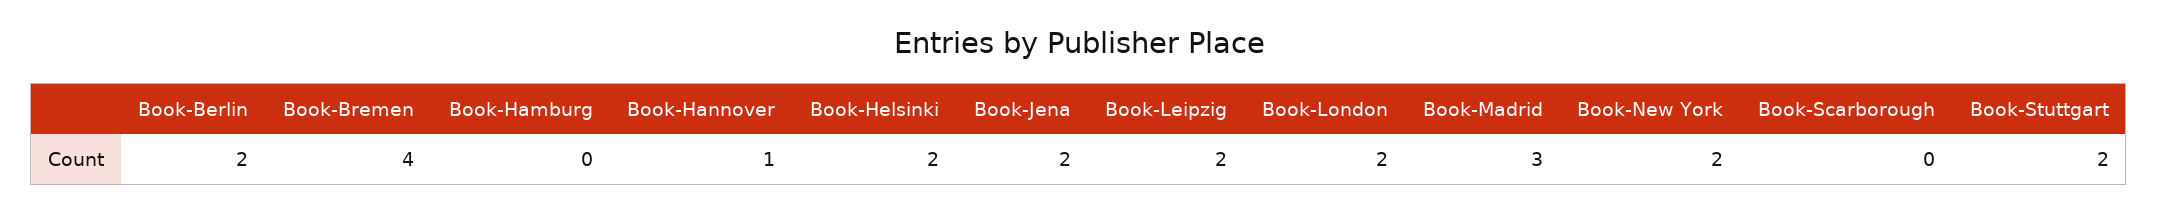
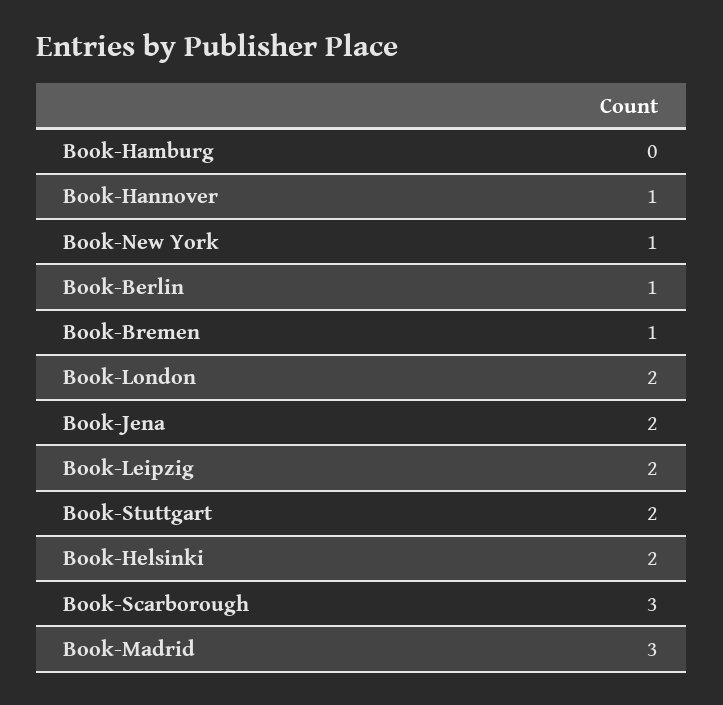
  {
-   "Book-Berlin": 2,
+   "Book-Berlin": 1,
-   "Book-Bremen": 4,
+   "Book-Bremen": 1,
    "Book-Hamburg": 0,
    "Book-Hannover": 1,
    "Book-Helsinki": 2,
    "Book-Jena": 2,
    "Book-Leipzig": 2,
    "Book-London": 2,
    "Book-Madrid": 3,
-   "Book-New York": 2,
+   "Book-New York": 1,
-   "Book-Scarborough": 0,
+   "Book-Scarborough": 3,
    "Book-Stuttgart": 2
  }

